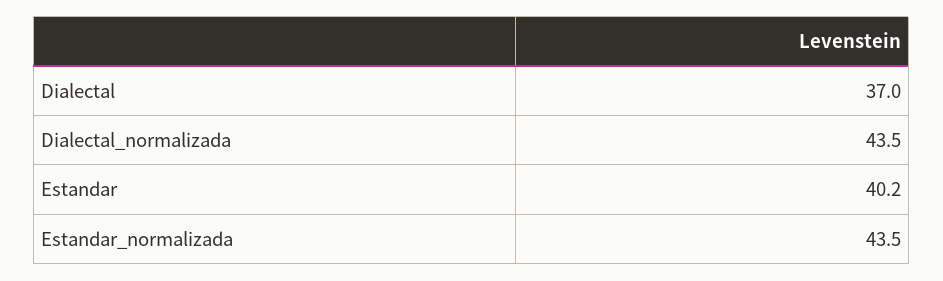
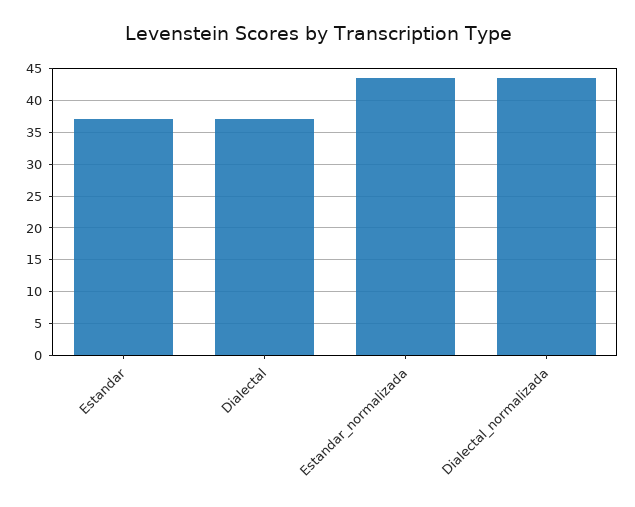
  {
    "Dialectal": 37,
    "Dialectal_normalizada": 43.5,
-   "Estandar": 40.2,
+   "Estandar": 37,
    "Estandar_normalizada": 43.5
  }

